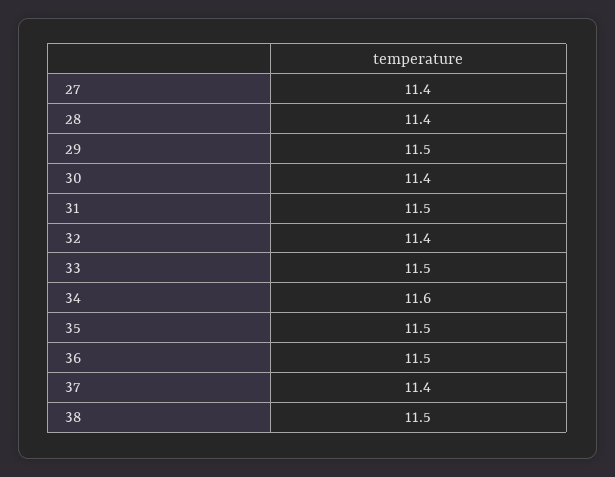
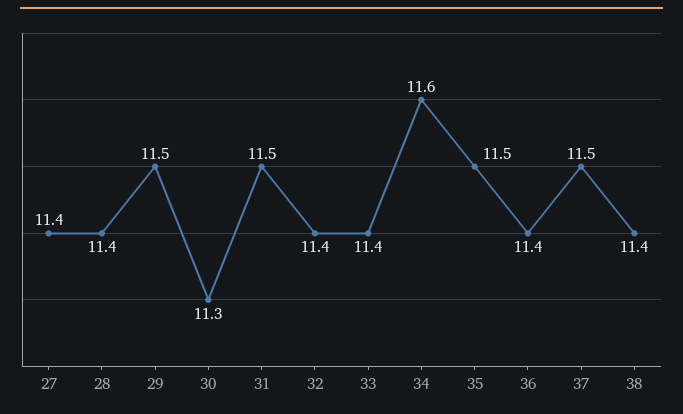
  {
    "27": 11.4,
    "28": 11.4,
    "29": 11.5,
-   "30": 11.4,
+   "30": 11.3,
    "31": 11.5,
    "32": 11.4,
-   "33": 11.5,
+   "33": 11.4,
    "34": 11.6,
    "35": 11.5,
-   "36": 11.5,
+   "36": 11.4,
-   "37": 11.4,
+   "37": 11.5,
-   "38": 11.5
+   "38": 11.4
  }

